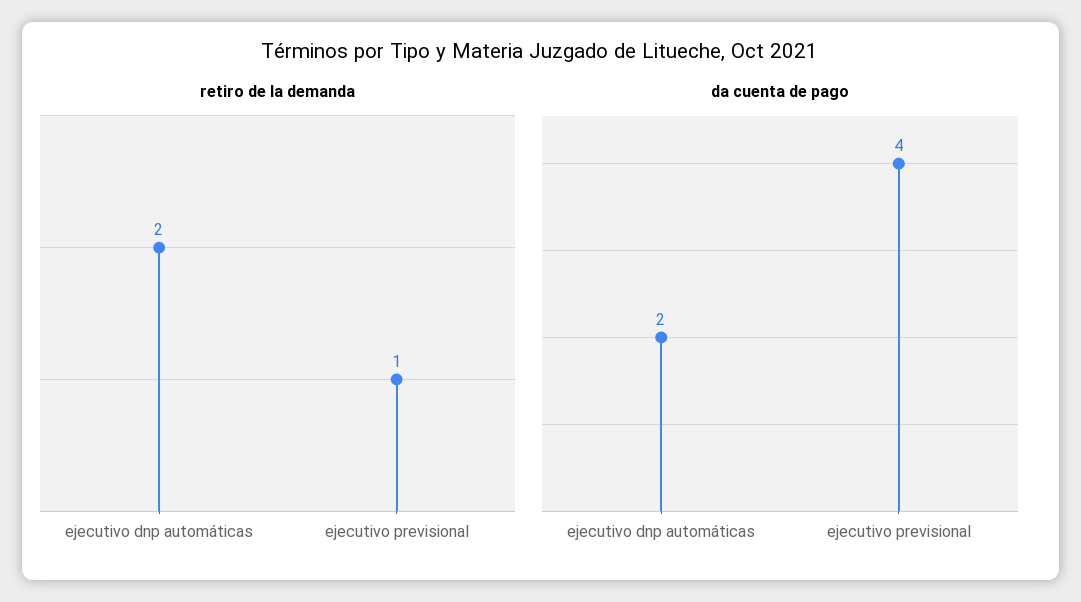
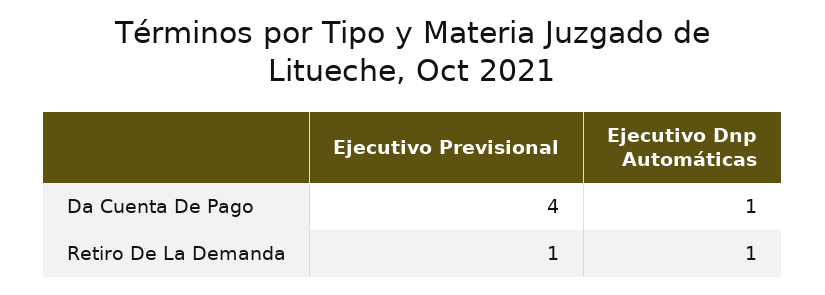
  {
    "retiro de la demanda": {
-     "ejecutivo dnp automáticas": 2,
+     "ejecutivo dnp automáticas": 1,
      "ejecutivo previsional": 1
    },
    "da cuenta de pago": {
-     "ejecutivo dnp automáticas": 2,
+     "ejecutivo dnp automáticas": 1,
      "ejecutivo previsional": 4
    }
  }

